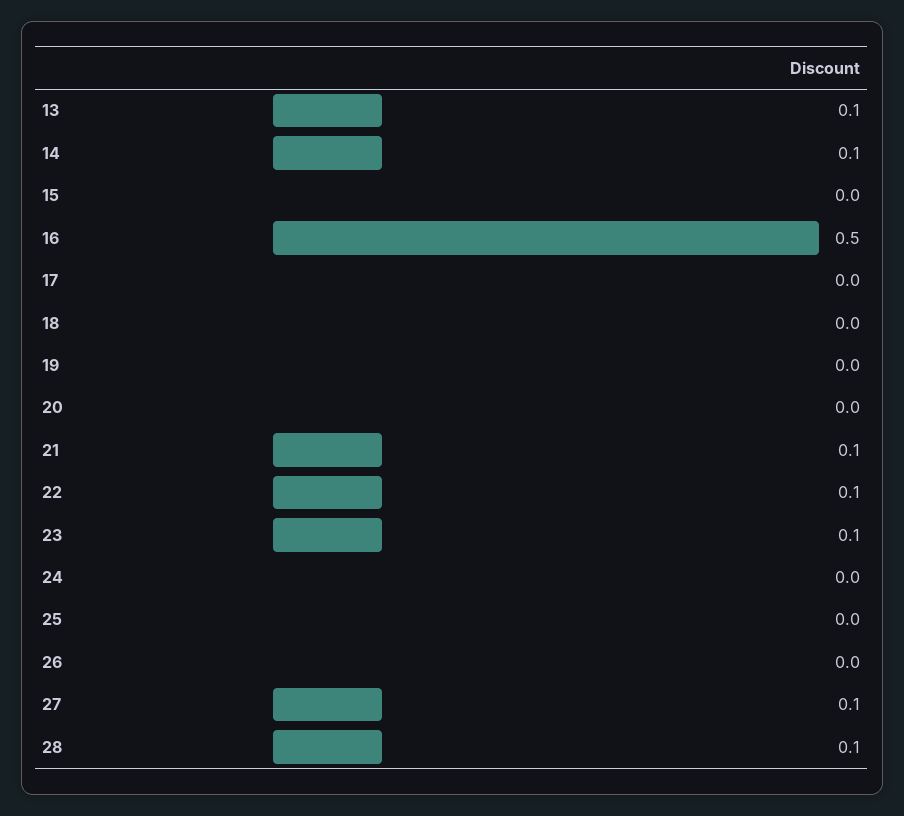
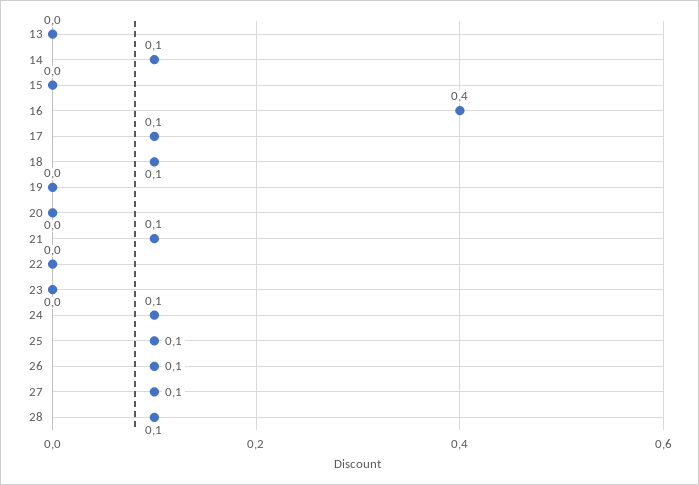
  {
-   "13": 0.1,
+   "13": 0,
    "14": 0.1,
    "15": 0,
-   "16": 0.5,
+   "16": 0.4,
-   "17": 0,
+   "17": 0.1,
-   "18": 0,
+   "18": 0.1,
    "19": 0,
    "20": 0,
    "21": 0.1,
-   "22": 0.1,
+   "22": 0,
-   "23": 0.1,
+   "23": 0,
-   "24": 0,
+   "24": 0.1,
-   "25": 0,
+   "25": 0.1,
-   "26": 0,
+   "26": 0.1,
    "27": 0.1,
    "28": 0.1
  }

